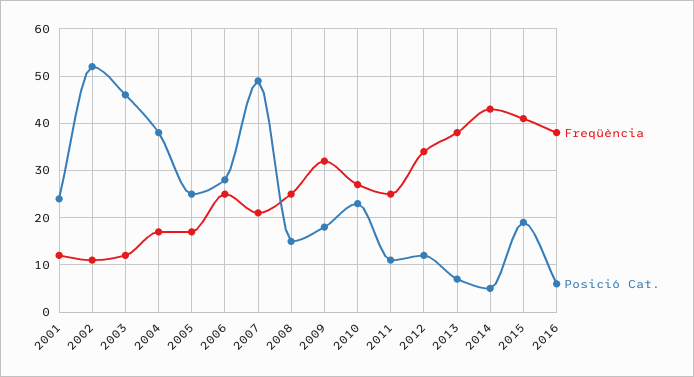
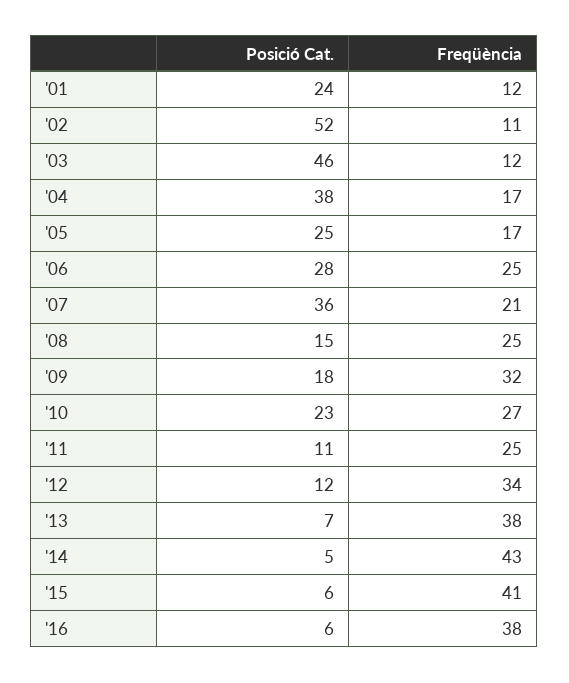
  {
    "Freqüència": {
      "2001": 12,
      "2002": 11,
      "2003": 12,
      "2004": 17,
      "2005": 17,
      "2006": 25,
      "2007": 21,
      "2008": 25,
      "2009": 32,
      "2010": 27,
      "2011": 25,
      "2012": 34,
      "2013": 38,
      "2014": 43,
      "2015": 41,
      "2016": 38
    },
    "Posició Cat.": {
      "2001": 24,
      "2002": 52,
      "2003": 46,
      "2004": 38,
      "2005": 25,
      "2006": 28,
-     "2007": 50,
+     "2007": 36,
      "2008": 15,
      "2009": 18,
      "2010": 23,
      "2011": 11,
      "2012": 12,
      "2013": 7,
      "2014": 5,
-     "2015": 20,
+     "2015": 6,
      "2016": 6
    }
  }

